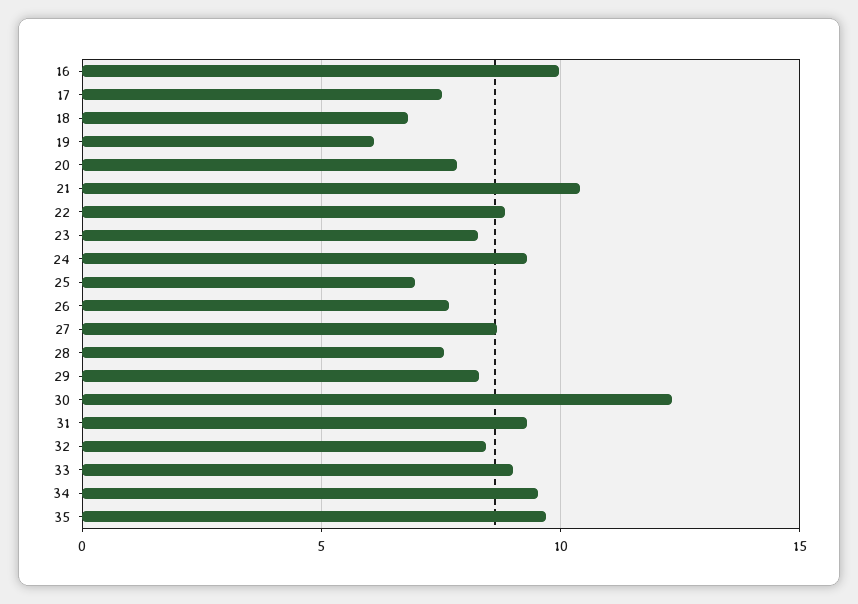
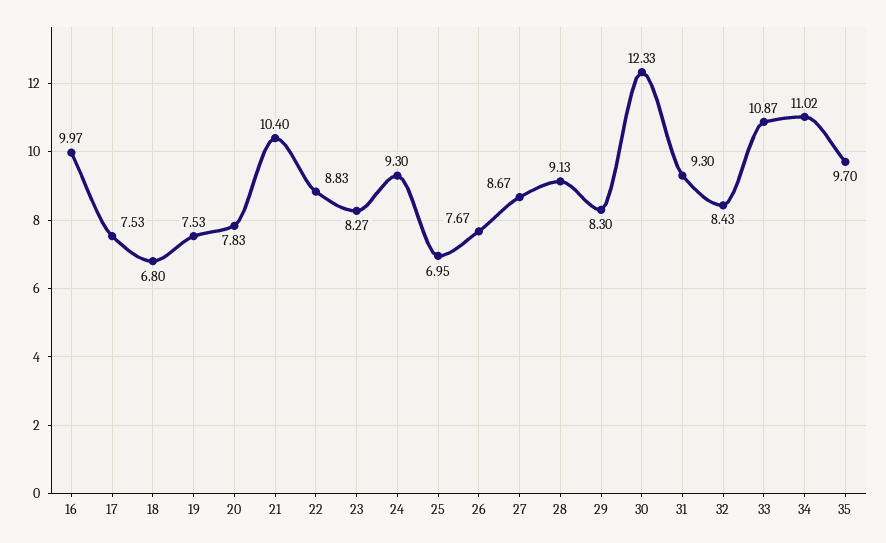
  {
    "16": 9.97,
    "17": 7.53,
    "18": 6.8,
-   "19": 6,
+   "19": 7.53,
    "20": 7.83,
    "21": 10.4,
    "22": 8.83,
    "23": 8.27,
    "24": 9.3,
    "25": 6.95,
    "26": 7.67,
    "27": 8.67,
-   "28": 7.5,
+   "28": 9.13,
    "29": 8.3,
    "30": 12.33,
    "31": 9.3,
    "32": 8.43,
-   "33": 9,
+   "33": 10.87,
-   "34": 9.5,
+   "34": 11.02,
    "35": 9.7
  }

